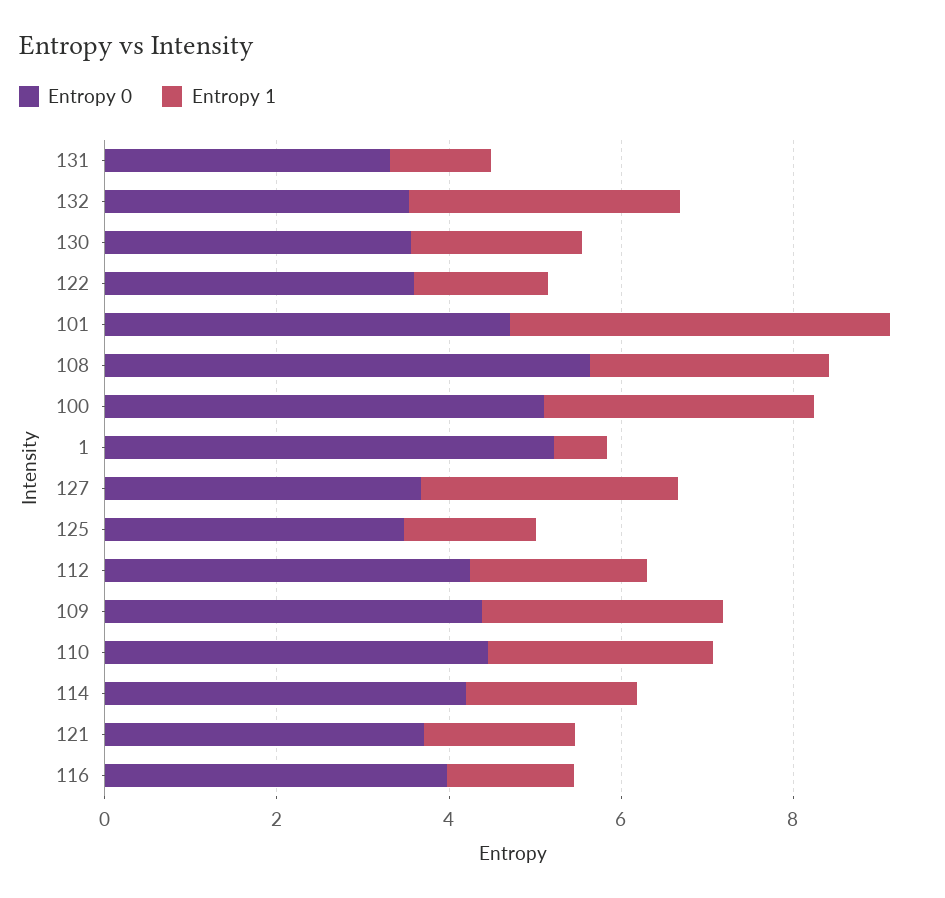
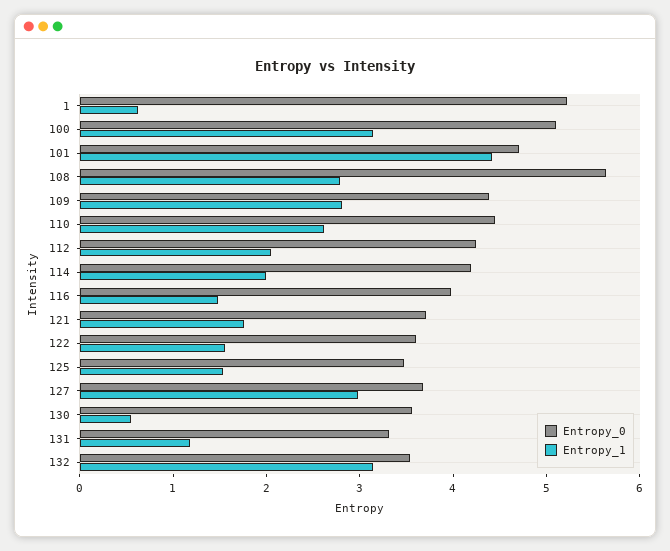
  {
    "Entropy 0": {
      "131": 3.4,
      "132": 3.6,
      "130": 3.6,
      "122": 3.6,
      "101": 4.8,
      "108": 5.6,
      "100": 5.2,
      "1": 5.2,
      "127": 3.6,
      "125": 3.4,
      "112": 4.2,
      "109": 4.4,
      "110": 4.4,
      "114": 4.2,
      "121": 3.8,
      "116": 4
    },
    "Entropy 1": {
      "131": 1.2,
      "132": 3.2,
-     "130": 2,
+     "130": 0.6,
      "122": 1.6,
      "101": 4.4,
      "108": 2.8,
      "100": 3.2,
      "1": 0.6,
      "127": 3,
      "125": 1.6,
      "112": 2,
      "109": 2.8,
      "110": 2.6,
      "114": 2,
      "121": 1.8,
      "116": 1.4
    }
  }

